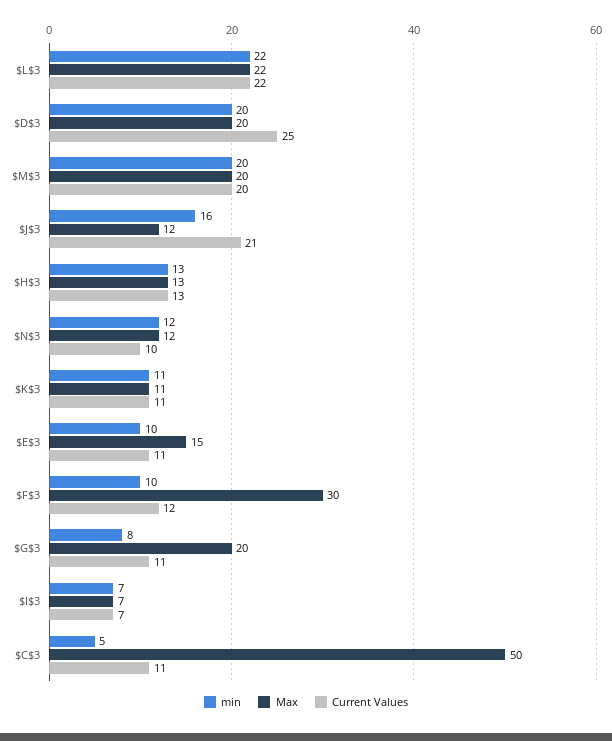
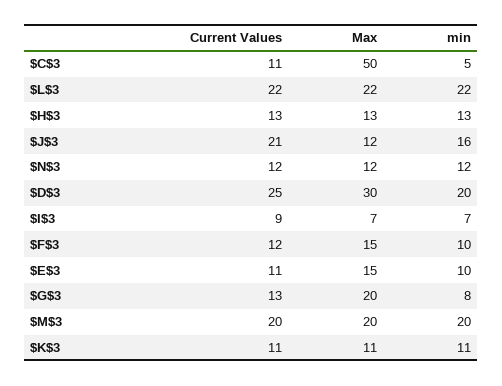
  {
    "min": {
      "$L$3": 22,
      "$D$3": 20,
      "$M$3": 20,
      "$J$3": 16,
      "$H$3": 13,
      "$N$3": 12,
      "$K$3": 11,
      "$E$3": 10,
      "$F$3": 10,
      "$G$3": 8,
      "$I$3": 7,
      "$C$3": 5
    },
    "Max": {
      "$L$3": 22,
-     "$D$3": 20,
+     "$D$3": 30,
      "$M$3": 20,
      "$J$3": 12,
      "$H$3": 13,
      "$N$3": 12,
      "$K$3": 11,
      "$E$3": 15,
-     "$F$3": 30,
+     "$F$3": 15,
      "$G$3": 20,
      "$I$3": 7,
      "$C$3": 50
    },
    "Current Values": {
      "$L$3": 22,
      "$D$3": 25,
      "$M$3": 20,
      "$J$3": 21,
      "$H$3": 13,
-     "$N$3": 10,
+     "$N$3": 12,
      "$K$3": 11,
      "$E$3": 11,
      "$F$3": 12,
-     "$G$3": 11,
+     "$G$3": 13,
-     "$I$3": 7,
+     "$I$3": 9,
      "$C$3": 11
    }
  }

